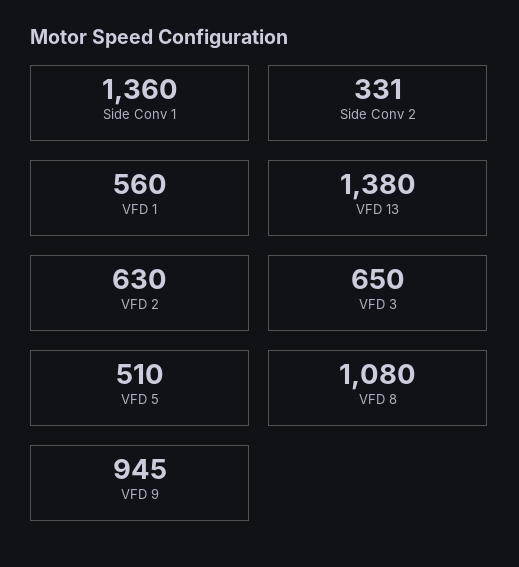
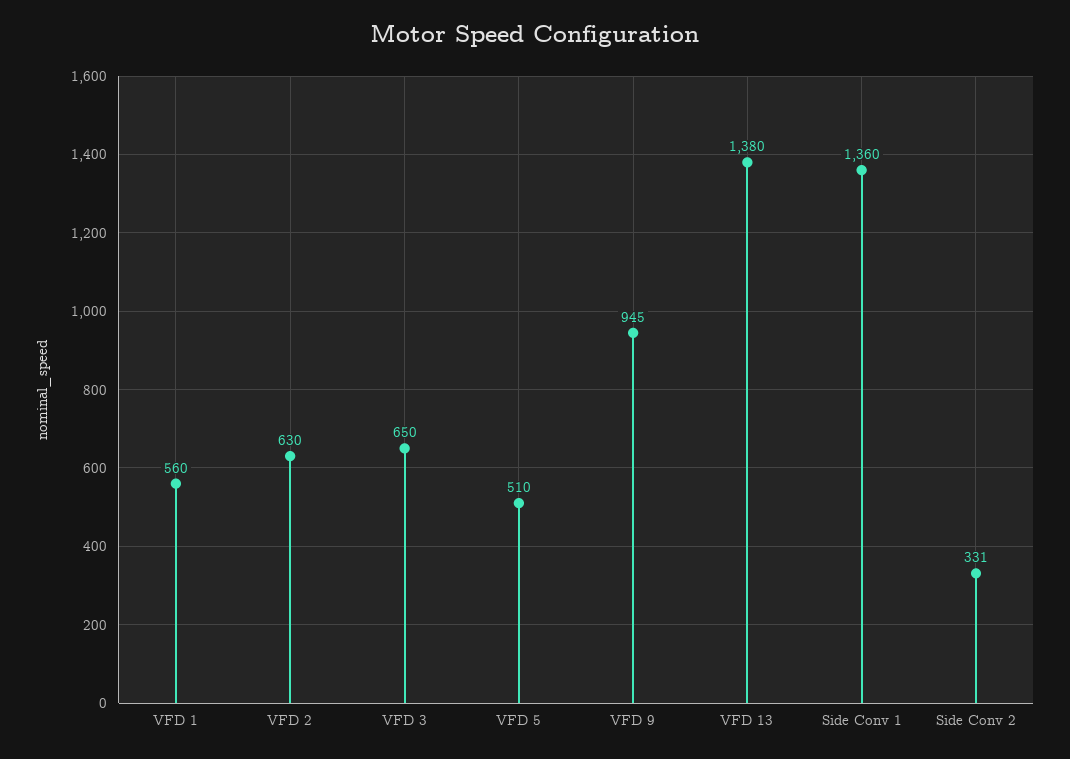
  {
    "Side Conv 1": 1360,
    "Side Conv 2": 331,
    "VFD 1": 560,
    "VFD 13": 1380,
    "VFD 2": 630,
    "VFD 3": 650,
    "VFD 5": 510,
-   "VFD 8": 1080,
    "VFD 9": 945
  }

